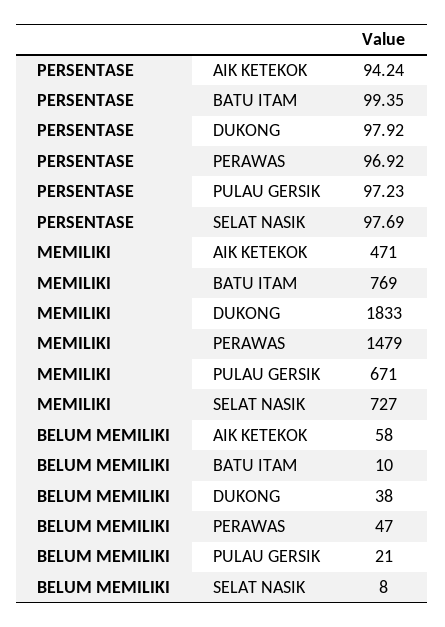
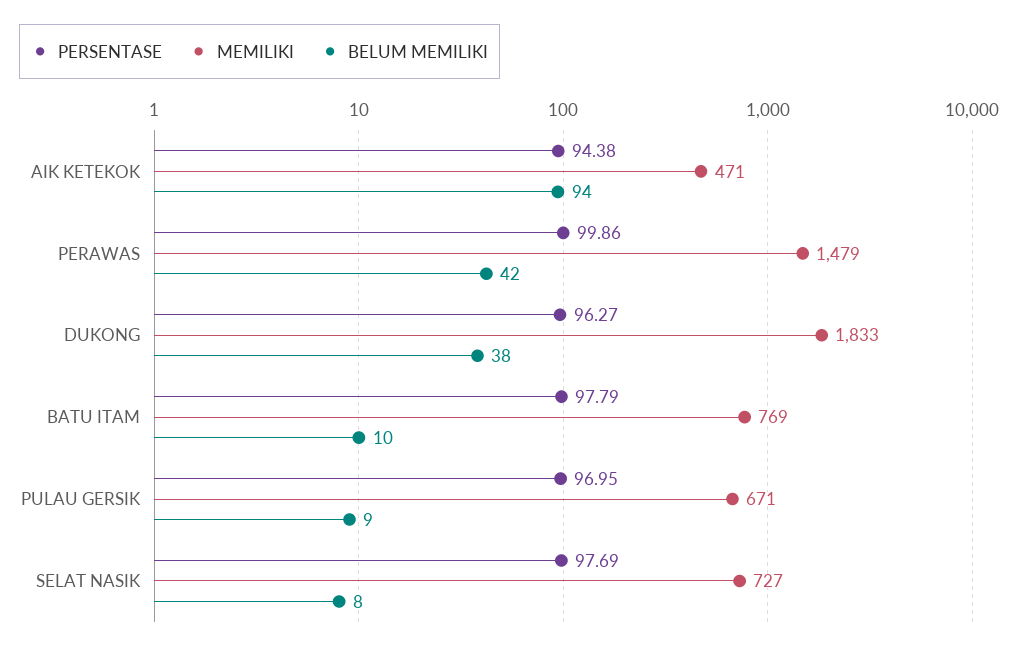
  {
    "PERSENTASE": {
-     "AIK KETEKOK": 94.24,
+     "AIK KETEKOK": 94.38,
-     "BATU ITAM": 99.35,
+     "BATU ITAM": 97.79,
-     "DUKONG": 97.92,
+     "DUKONG": 96.27,
-     "PERAWAS": 96.92,
+     "PERAWAS": 99.86,
-     "PULAU GERSIK": 97.23,
+     "PULAU GERSIK": 96.95,
      "SELAT NASIK": 97.69
    },
    "MEMILIKI": {
      "AIK KETEKOK": 471,
      "BATU ITAM": 769,
      "DUKONG": 1833,
      "PERAWAS": 1479,
      "PULAU GERSIK": 671,
      "SELAT NASIK": 727
    },
    "BELUM MEMILIKI": {
-     "AIK KETEKOK": 58,
+     "AIK KETEKOK": 94,
      "BATU ITAM": 10,
      "DUKONG": 38,
-     "PERAWAS": 47,
+     "PERAWAS": 42,
-     "PULAU GERSIK": 21,
+     "PULAU GERSIK": 9,
      "SELAT NASIK": 8
    }
  }

